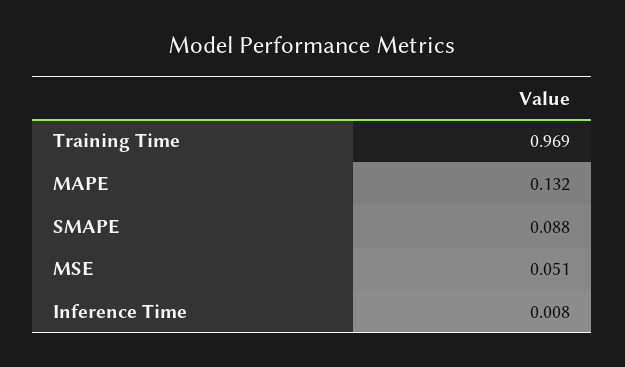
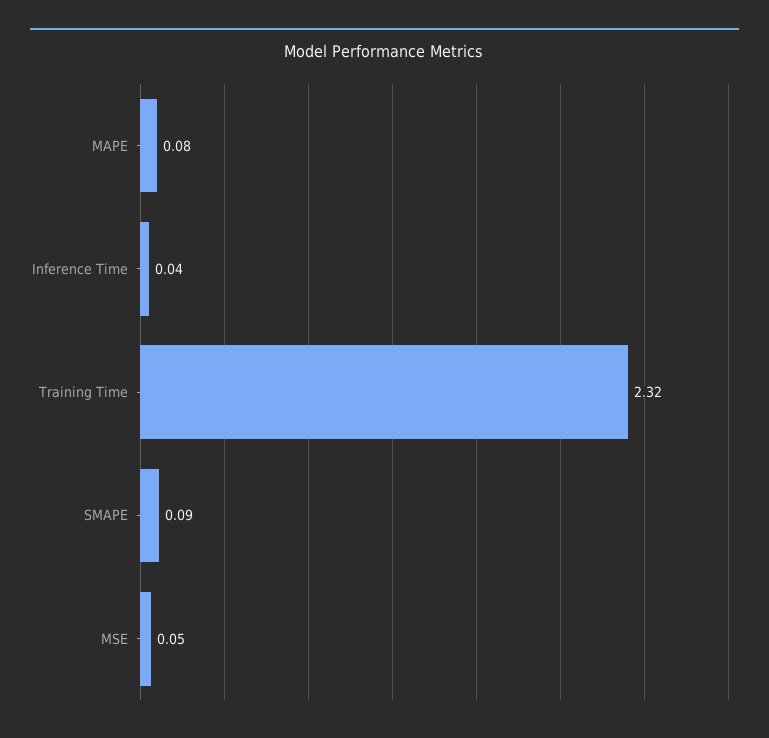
  {
-   "Training Time": 0.969,
+   "Training Time": 2.32,
-   "MAPE": 0.132,
+   "MAPE": 0.08,
    "SMAPE": 0.088,
    "MSE": 0.051,
-   "Inference Time": 0.008
+   "Inference Time": 0.04
  }

